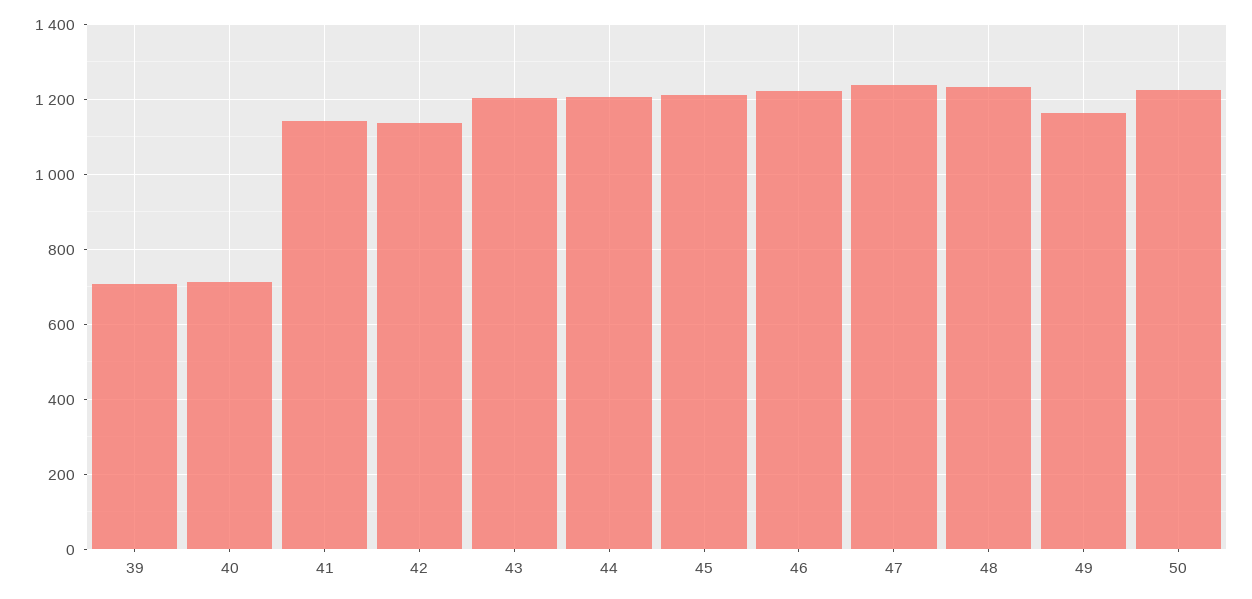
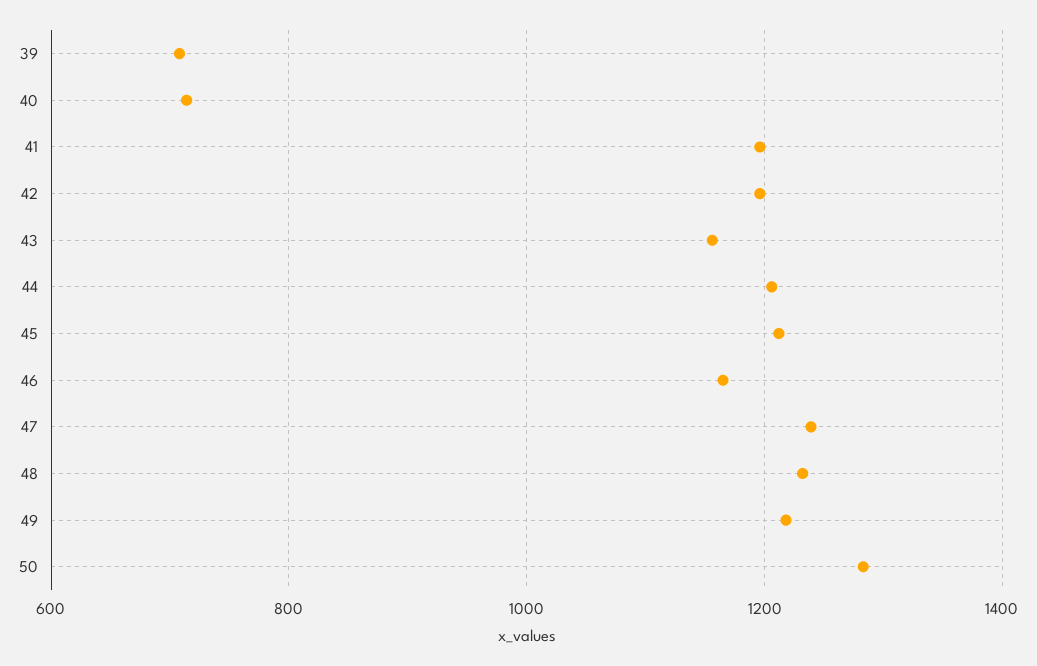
  {
    "39": 700,
    "40": 720,
-   "41": 1140,
+   "41": 1200,
-   "42": 1140,
+   "42": 1200,
-   "43": 1200,
+   "43": 1160,
    "44": 1200,
    "45": 1220,
-   "46": 1220,
+   "46": 1160,
    "47": 1240,
    "48": 1240,
-   "49": 1160,
+   "49": 1220,
-   "50": 1220
+   "50": 1280
  }

